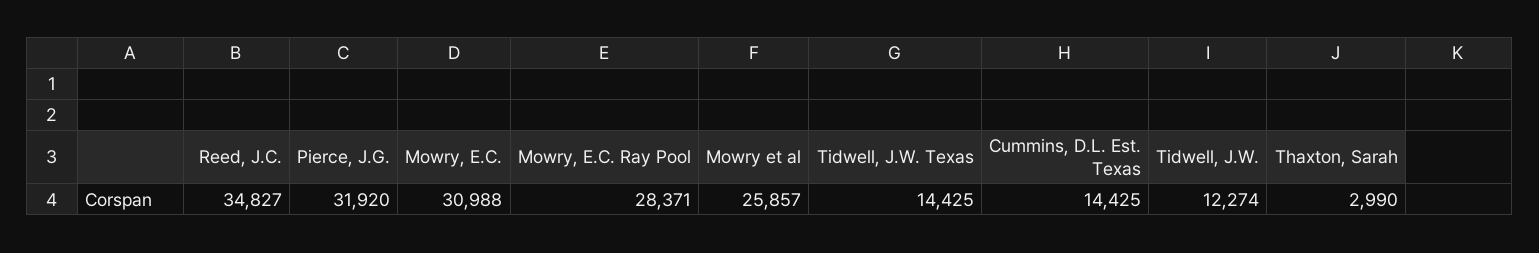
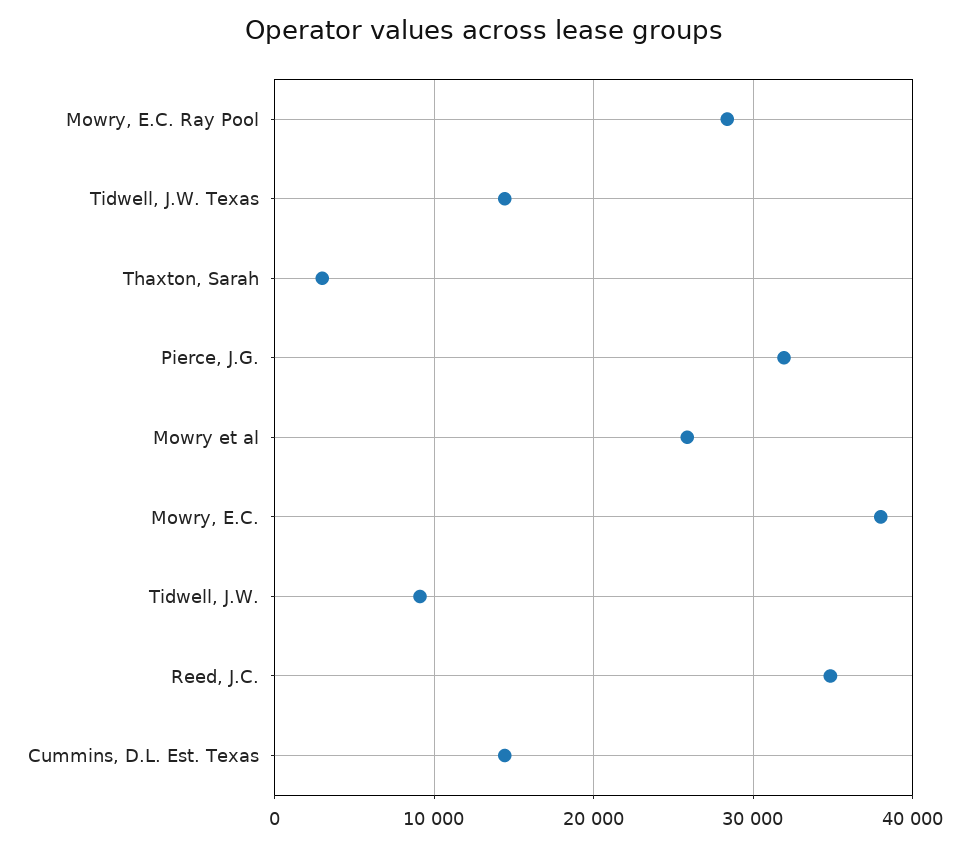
  {
    "Reed, J.C.": 34827,
    "Pierce, J.G.": 31920,
-   "Mowry, E.C.": 30988,
+   "Mowry, E.C.": 38000,
    "Mowry, E.C. Ray Pool": 28371,
    "Mowry et al": 25857,
    "Tidwell, J.W. Texas": 14425,
    "Cummins, D.L. Est. Texas": 14425,
-   "Tidwell, J.W.": 12274,
+   "Tidwell, J.W.": 9000,
    "Thaxton, Sarah": 2990
  }

